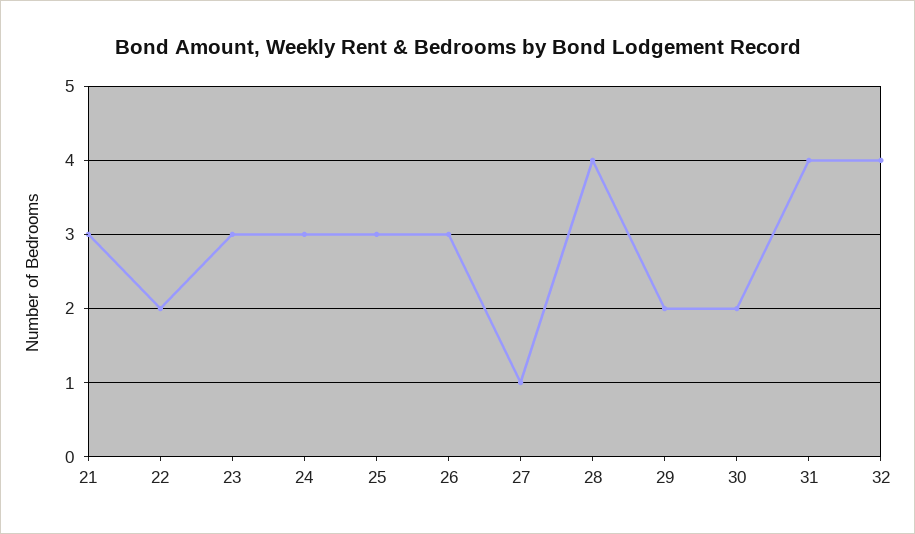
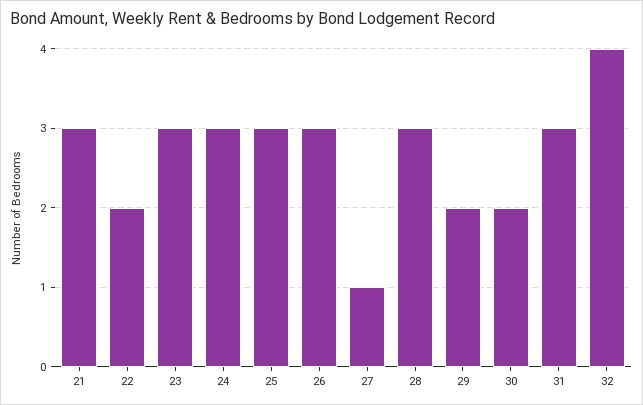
  {
    "21": 3,
    "22": 2,
    "23": 3,
    "24": 3,
    "25": 3,
    "26": 3,
    "27": 1,
-   "28": 4,
+   "28": 3,
    "29": 2,
    "30": 2,
-   "31": 4,
+   "31": 3,
    "32": 4
  }

